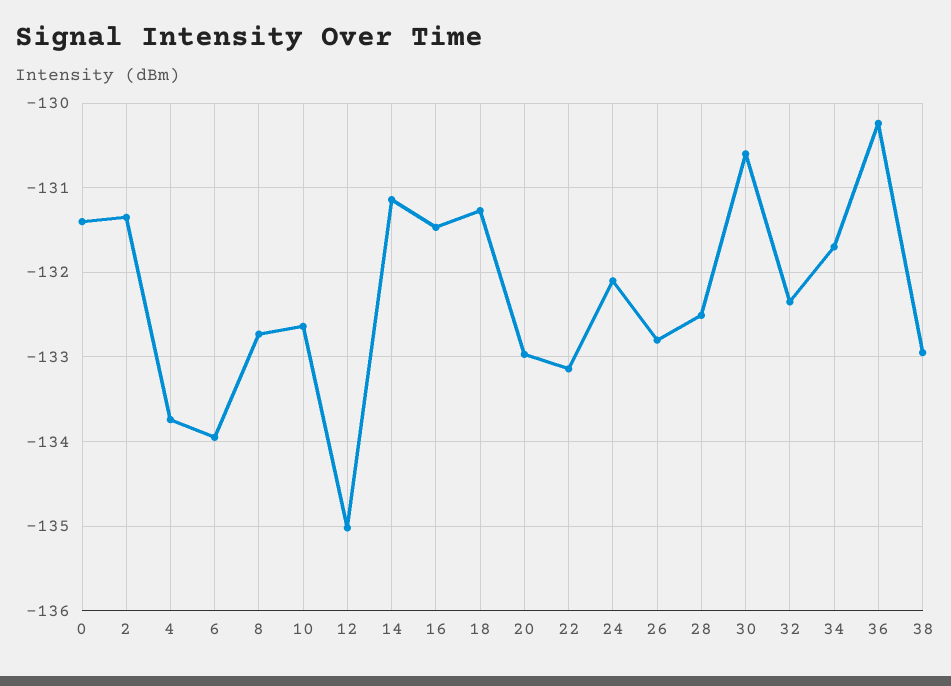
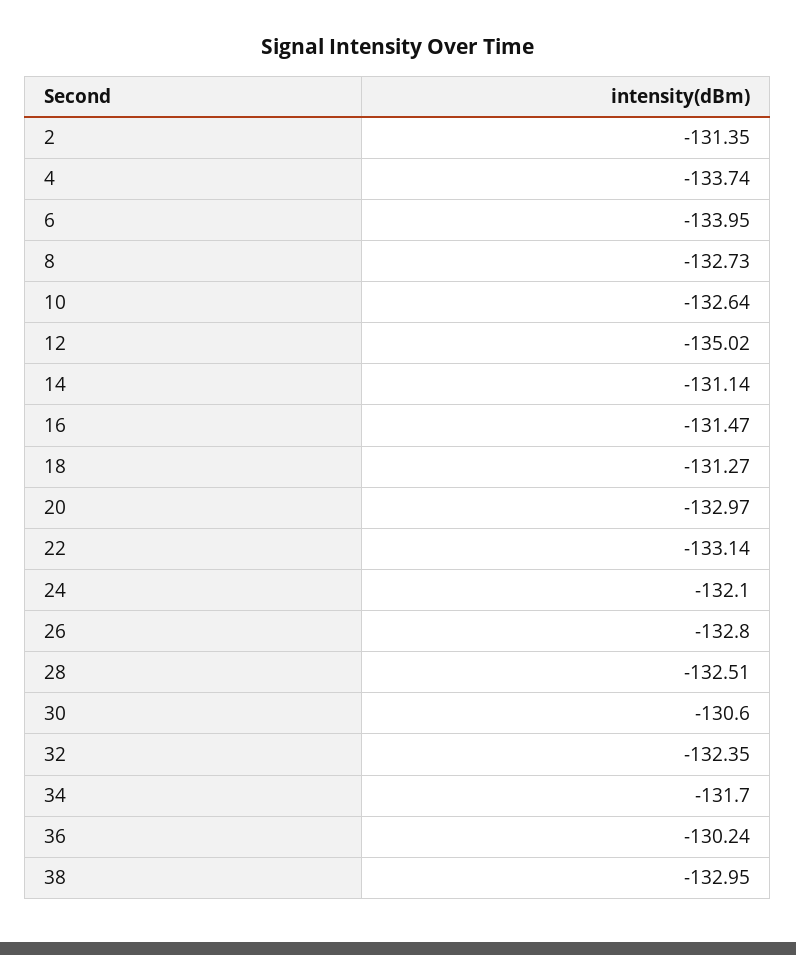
  {
-   "0": -131.4,
    "2": -131.35,
    "4": -133.74,
    "6": -133.95,
    "8": -132.73,
    "10": -132.64,
    "12": -135.02,
    "14": -131.14,
    "16": -131.47,
    "18": -131.27,
    "20": -132.97,
    "22": -133.14,
    "24": -132.1,
    "26": -132.8,
    "28": -132.51,
    "30": -130.6,
    "32": -132.35,
    "34": -131.7,
    "36": -130.24,
    "38": -132.95
  }

